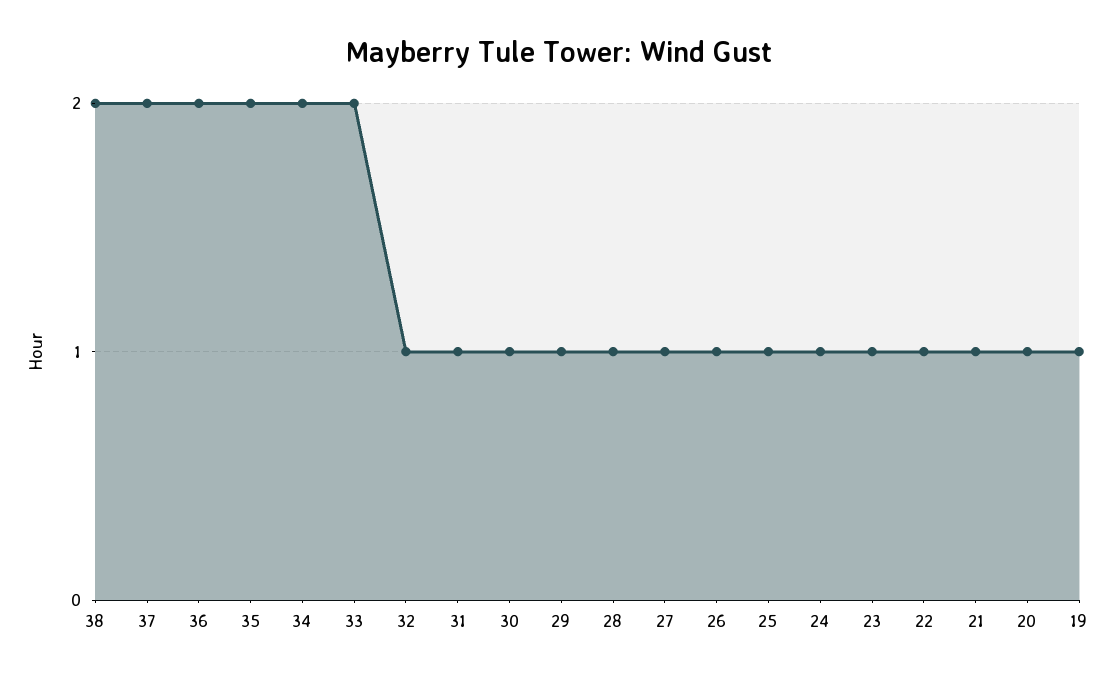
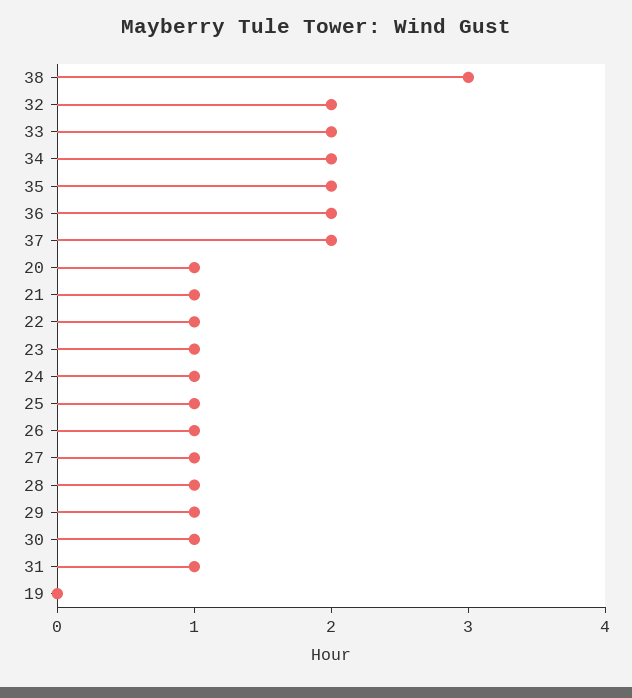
  {
-   "38": 2,
+   "38": 3,
    "37": 2,
    "36": 2,
    "35": 2,
    "34": 2,
    "33": 2,
-   "32": 1,
+   "32": 2,
    "31": 1,
    "30": 1,
    "29": 1,
    "28": 1,
    "27": 1,
    "26": 1,
    "25": 1,
    "24": 1,
    "23": 1,
    "22": 1,
    "21": 1,
    "20": 1,
-   "19": 1
+   "19": 0
  }

